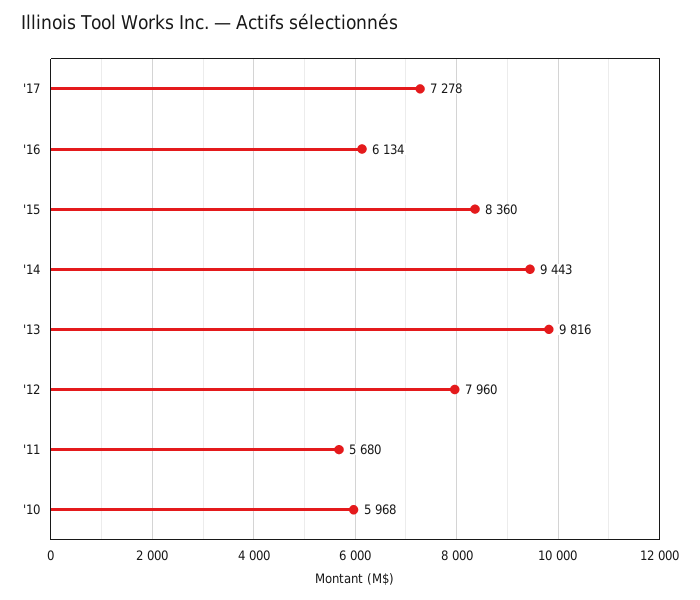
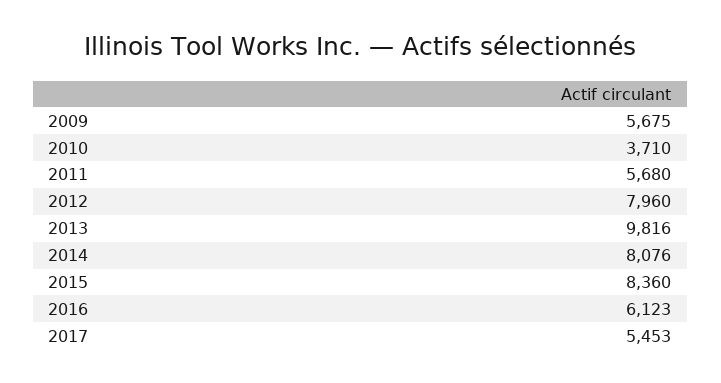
  {
-   "'17": 7278,
+   "'17": 5453,
-   "'16": 6134,
+   "'16": 6123,
    "'15": 8360,
-   "'14": 9443,
+   "'14": 8076,
    "'13": 9816,
    "'12": 7960,
    "'11": 5680,
-   "'10": 5968
+   "'10": 3710,
+   "2009": 5675
  }

